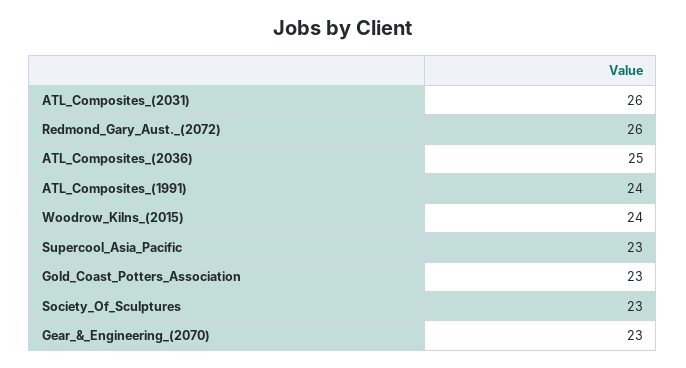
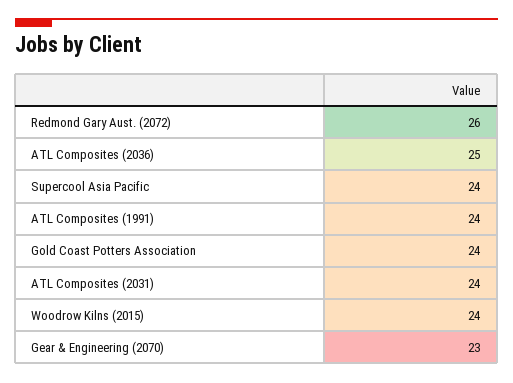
  {
-   "ATL_Composites_(2031)": 26,
+   "ATL_Composites_(2031)": 24,
    "Redmond_Gary_Aust._(2072)": 26,
    "ATL_Composites_(2036)": 25,
    "ATL_Composites_(1991)": 24,
    "Woodrow_Kilns_(2015)": 24,
-   "Supercool_Asia_Pacific": 23,
+   "Supercool_Asia_Pacific": 24,
-   "Gold_Coast_Potters_Association": 23,
+   "Gold_Coast_Potters_Association": 24,
-   "Society_Of_Sculptures": 23,
    "Gear_&_Engineering_(2070)": 23
  }

